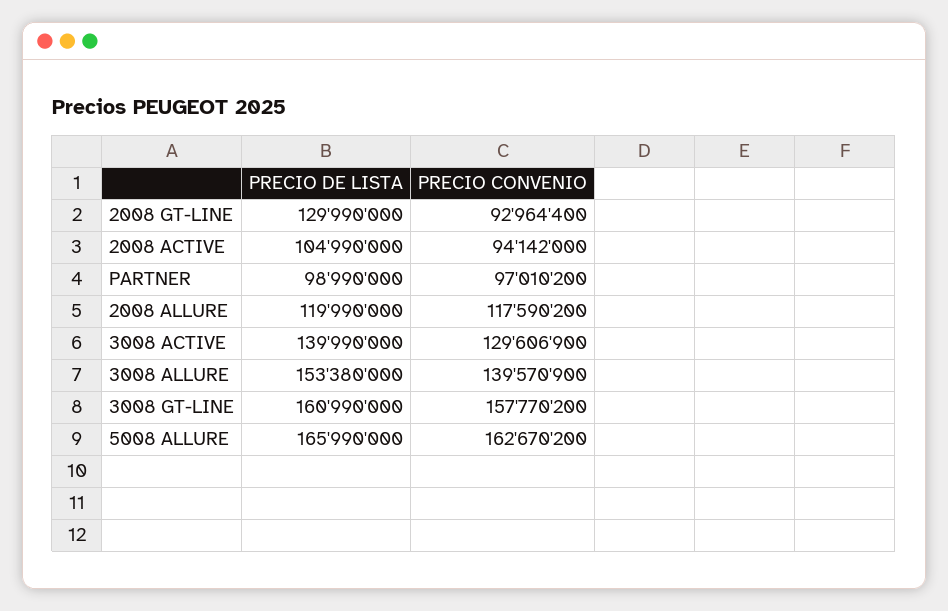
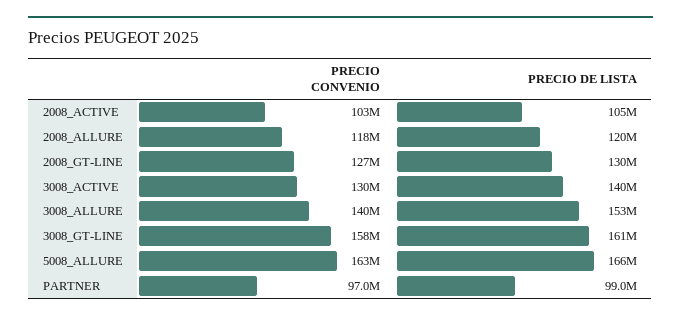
  {
    "PRECIO DE LISTA": {
      "2008 GT-LINE": 129990000,
      "2008 ACTIVE": 104990000,
      "PARTNER": 98990000,
      "2008 ALLURE": 119990000,
      "3008 ACTIVE": 139990000,
      "3008 ALLURE": 153380000,
      "3008 GT-LINE": 160990000,
      "5008 ALLURE": 165990000
    },
    "PRECIO CONVENIO": {
-     "2008 GT-LINE": 92964400,
+     "2008 GT-LINE": 127000000,
-     "2008 ACTIVE": 94142000,
+     "2008 ACTIVE": 103000000,
      "PARTNER": 97010200,
      "2008 ALLURE": 117590200,
      "3008 ACTIVE": 129606900,
      "3008 ALLURE": 139570900,
      "3008 GT-LINE": 157770200,
      "5008 ALLURE": 162670200
    }
  }

